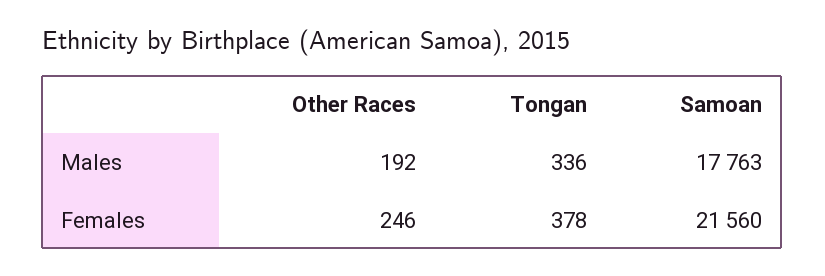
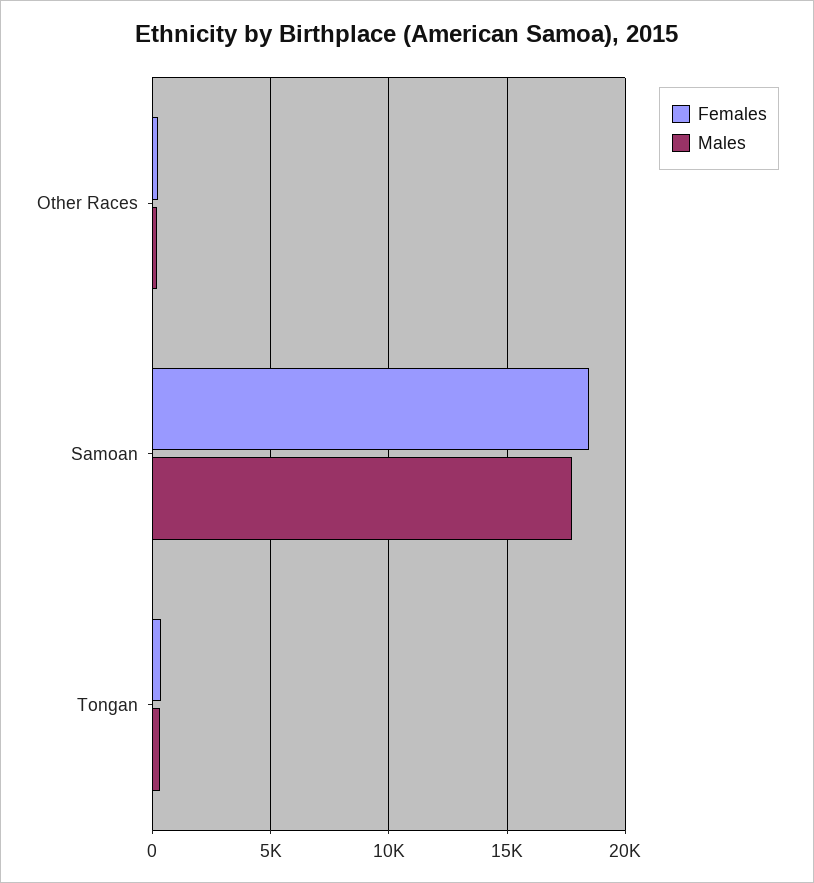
  {
    "Males": {
      "Other Races": 192,
      "Tongan": 336,
      "Samoan": 17763
    },
    "Females": {
      "Other Races": 246,
      "Tongan": 378,
-     "Samoan": 21560
+     "Samoan": 18500
    }
  }

